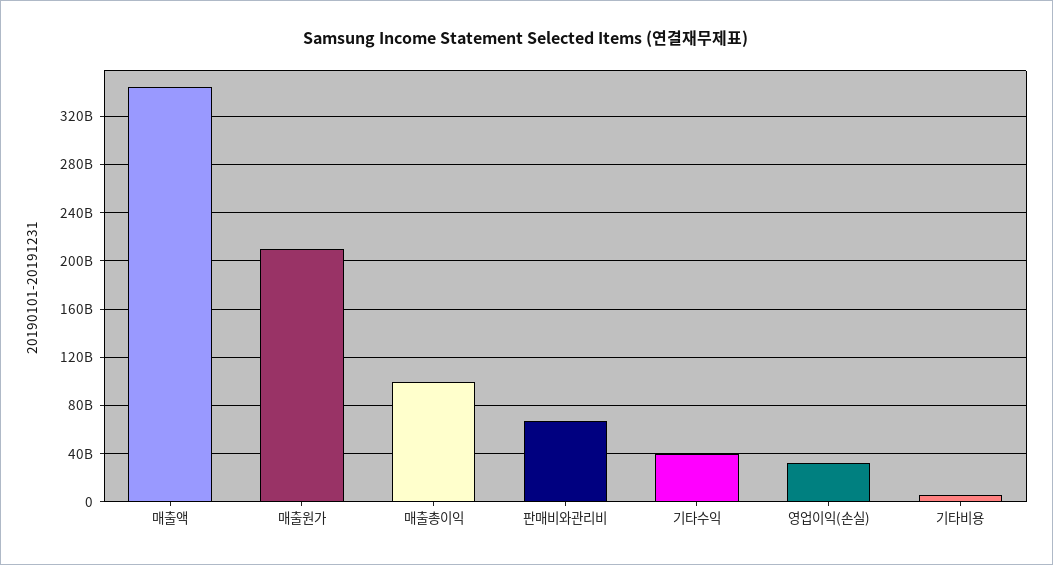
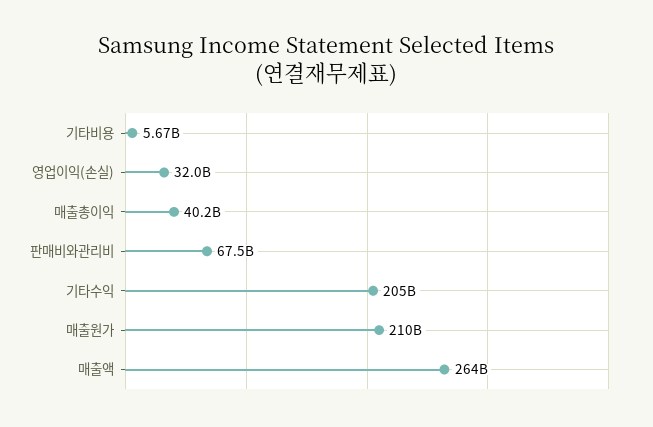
  {
-   "매출액": 345000000000,
+   "매출액": 264000000000,
    "매출원가": 210000000000,
-   "매출총이익": 100000000000,
+   "매출총이익": 40200000000,
    "판매비와관리비": 67500000000,
-   "기타수익": 40000000000,
+   "기타수익": 205000000000,
    "영업이익(손실)": 32000000000,
    "기타비용": 5670000000
  }

